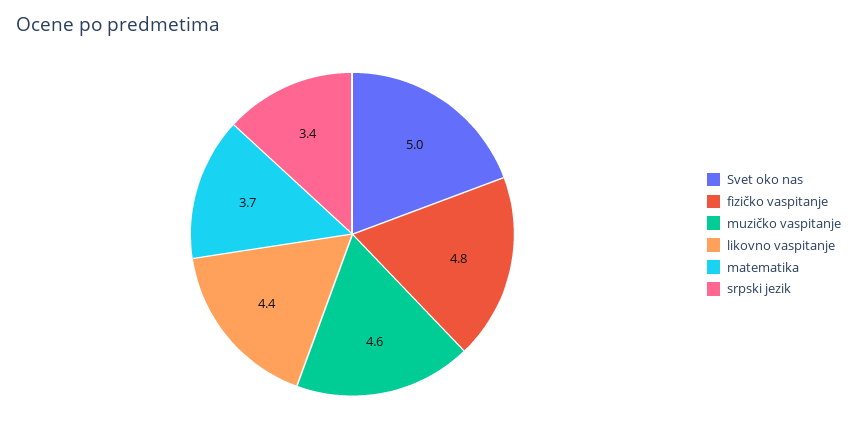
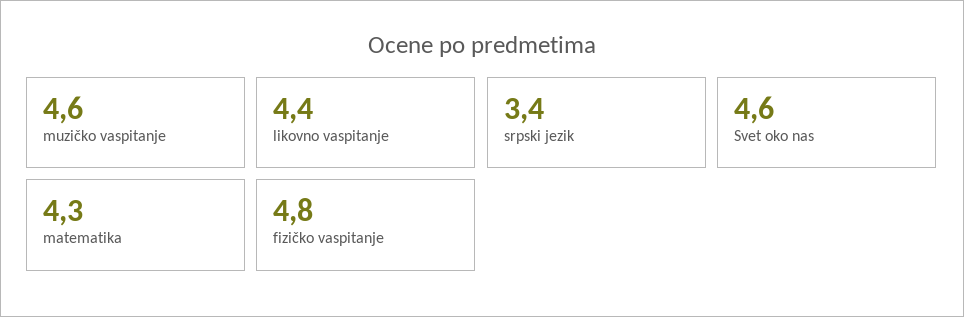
  {
-   "Svet oko nas": 5,
+   "Svet oko nas": 4.6,
    "fizičko vaspitanje": 4.8,
    "muzičko vaspitanje": 4.6,
    "likovno vaspitanje": 4.4,
-   "matematika": 3.7,
+   "matematika": 4.3,
    "srpski jezik": 3.4
  }

